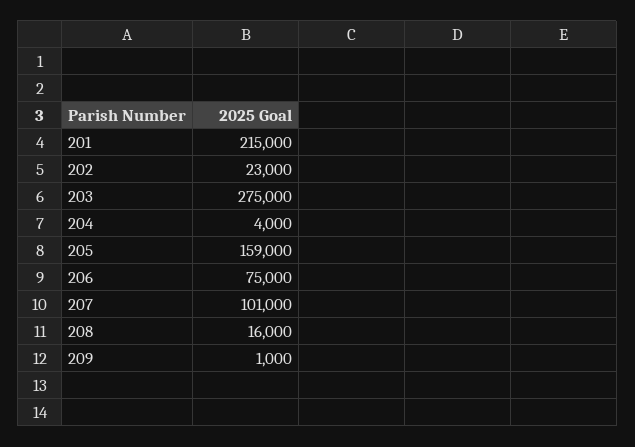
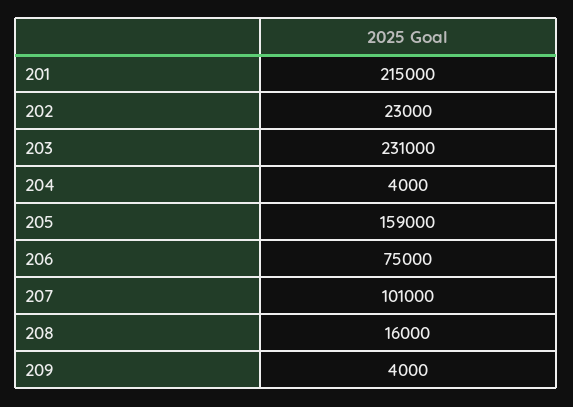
  {
    "201": 215000,
    "202": 23000,
-   "203": 275000,
+   "203": 231000,
    "204": 4000,
    "205": 159000,
    "206": 75000,
    "207": 101000,
    "208": 16000,
-   "209": 1000
+   "209": 4000
  }

